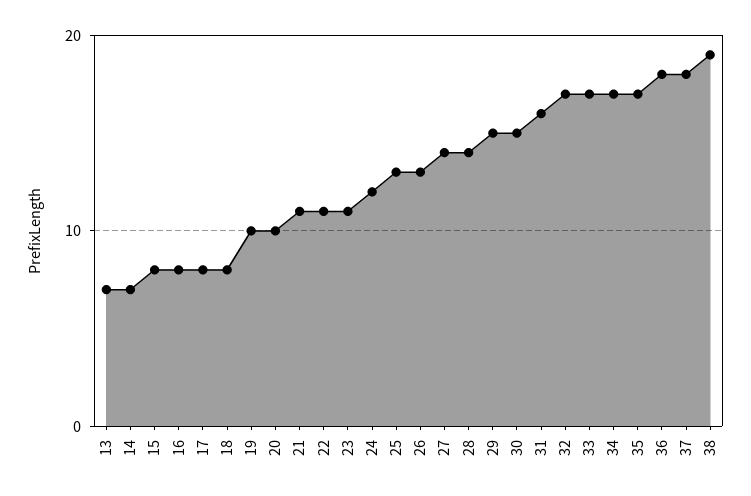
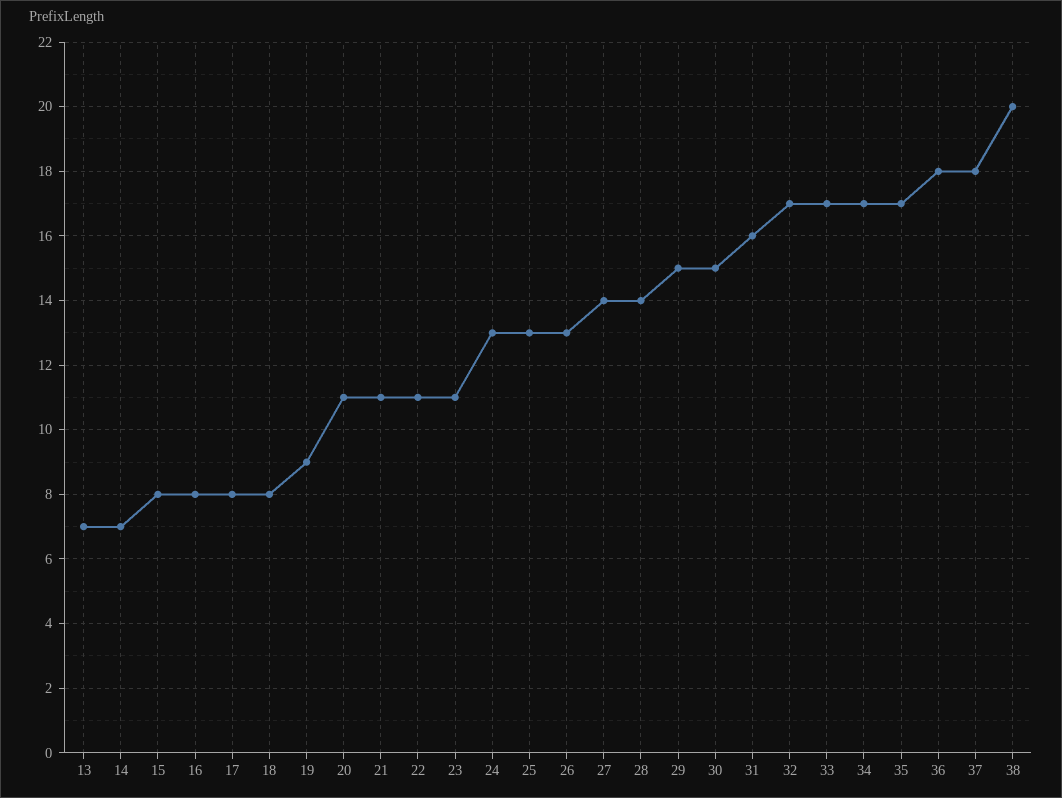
  {
    "13": 7,
    "14": 7,
    "15": 8,
    "16": 8,
    "17": 8,
    "18": 8,
-   "19": 10,
+   "19": 9,
-   "20": 10,
+   "20": 11,
    "21": 11,
    "22": 11,
    "23": 11,
-   "24": 12,
+   "24": 13,
    "25": 13,
    "26": 13,
    "27": 14,
    "28": 14,
    "29": 15,
    "30": 15,
    "31": 16,
    "32": 17,
    "33": 17,
    "34": 17,
    "35": 17,
    "36": 18,
    "37": 18,
-   "38": 19
+   "38": 20
  }

